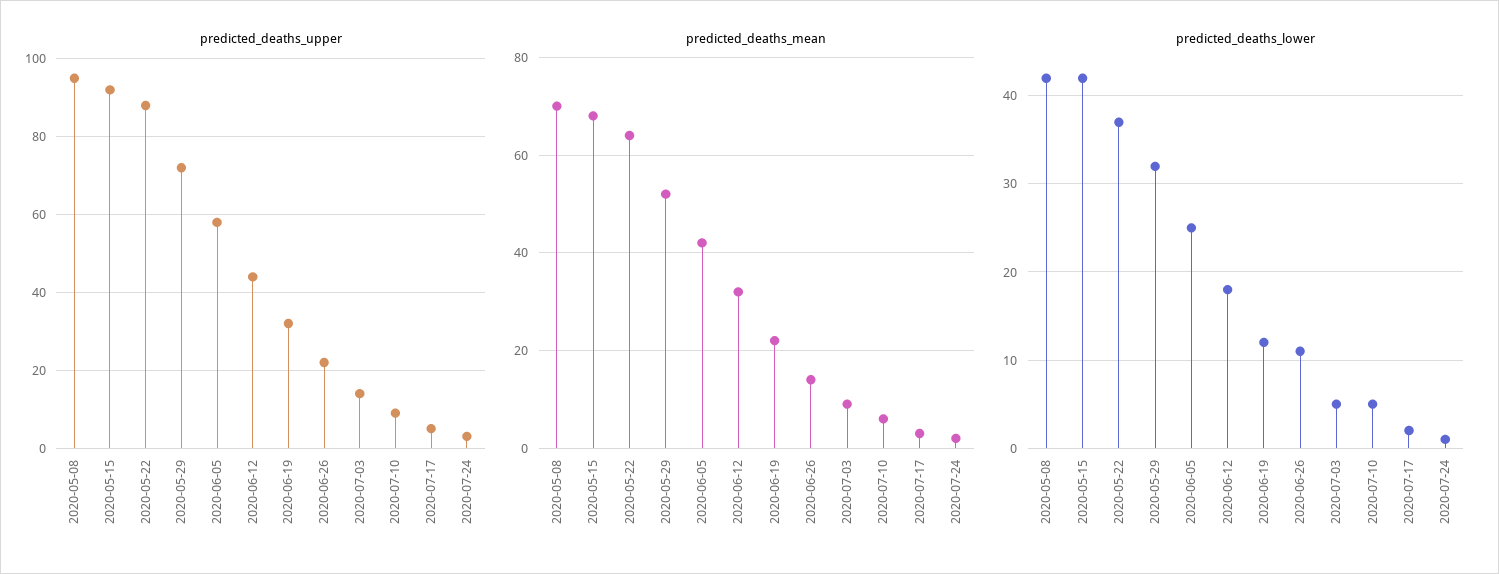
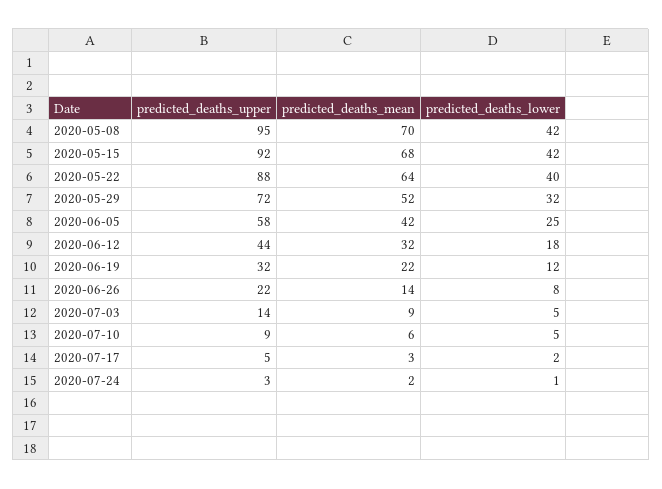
  {
    "predicted_deaths_upper": {
      "2020-05-08": 95,
      "2020-05-15": 92,
      "2020-05-22": 88,
      "2020-05-29": 72,
      "2020-06-05": 58,
      "2020-06-12": 44,
      "2020-06-19": 32,
      "2020-06-26": 22,
      "2020-07-03": 14,
      "2020-07-10": 9,
      "2020-07-17": 5,
      "2020-07-24": 3
    },
    "predicted_deaths_mean": {
      "2020-05-08": 70,
      "2020-05-15": 68,
      "2020-05-22": 64,
      "2020-05-29": 52,
      "2020-06-05": 42,
      "2020-06-12": 32,
      "2020-06-19": 22,
      "2020-06-26": 14,
      "2020-07-03": 9,
      "2020-07-10": 6,
      "2020-07-17": 3,
      "2020-07-24": 2
    },
    "predicted_deaths_lower": {
      "2020-05-08": 42,
      "2020-05-15": 42,
-     "2020-05-22": 37,
+     "2020-05-22": 40,
      "2020-05-29": 32,
      "2020-06-05": 25,
      "2020-06-12": 18,
      "2020-06-19": 12,
-     "2020-06-26": 11,
+     "2020-06-26": 8,
      "2020-07-03": 5,
      "2020-07-10": 5,
      "2020-07-17": 2,
      "2020-07-24": 1
    }
  }

